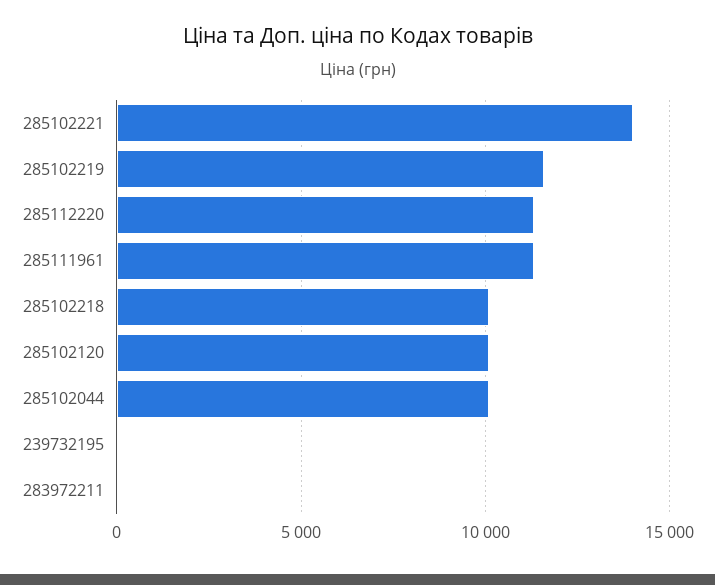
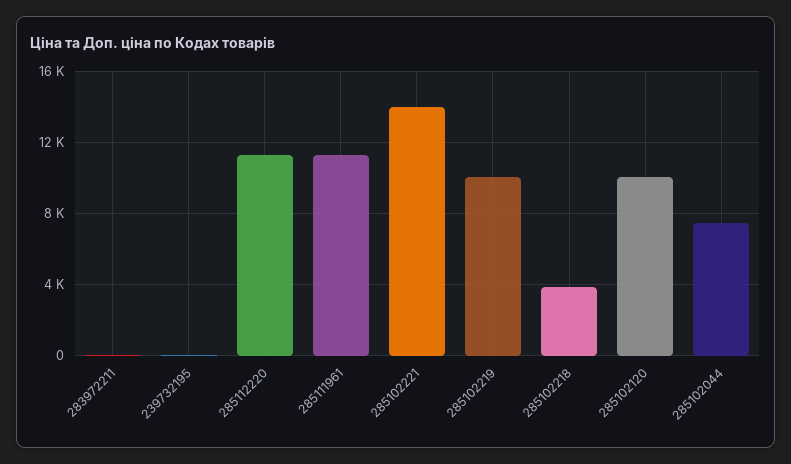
  {
    "285102221": 14000,
-   "285102219": 11500,
+   "285102219": 10000,
    "285112220": 11500,
    "285111961": 11500,
-   "285102218": 10000,
+   "285102218": 4000,
    "285102120": 10000,
-   "285102044": 10000,
+   "285102044": 7500,
    "239732195": 0,
    "283972211": 0
  }

